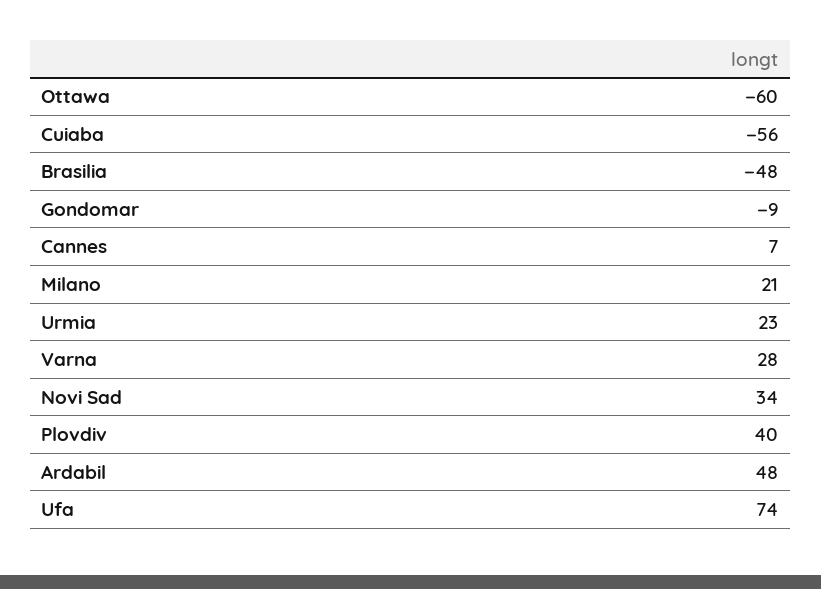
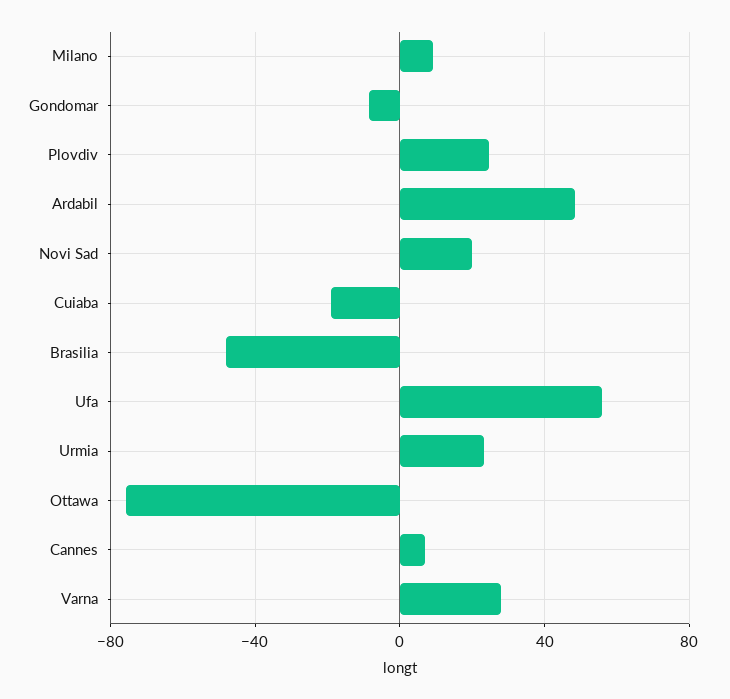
  {
-   "Ottawa": -60,
+   "Ottawa": -75,
-   "Cuiaba": -56,
+   "Cuiaba": -20,
    "Brasilia": -48,
    "Gondomar": -9,
    "Cannes": 7,
-   "Milano": 21,
+   "Milano": 10,
    "Urmia": 23,
    "Varna": 28,
-   "Novi Sad": 34,
+   "Novi Sad": 20,
-   "Plovdiv": 40,
+   "Plovdiv": 25,
    "Ardabil": 48,
-   "Ufa": 74
+   "Ufa": 55
  }

